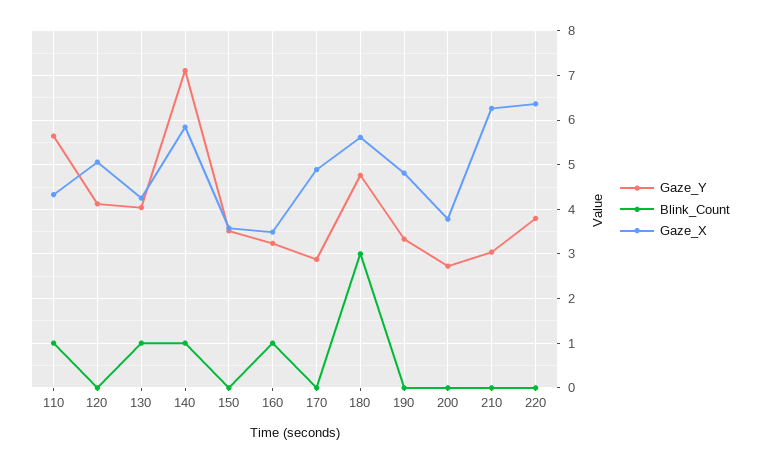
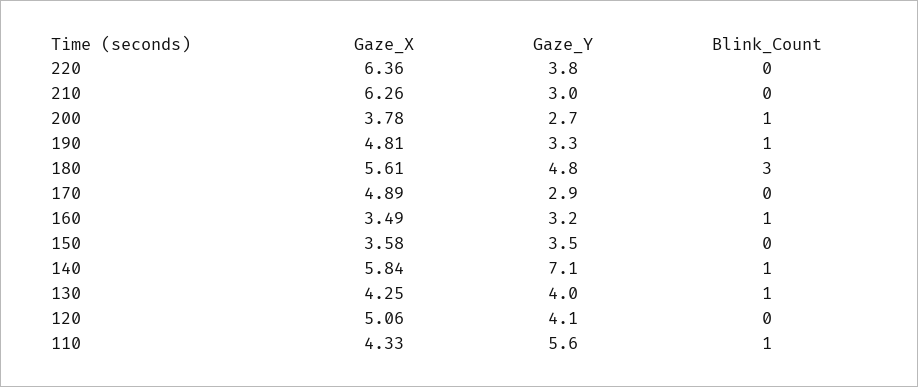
  {
    "Gaze_Y": {
      "110": 5.6,
      "120": 4.1,
      "130": 4,
      "140": 7.1,
      "150": 3.5,
      "160": 3.2,
      "170": 2.9,
      "180": 4.8,
      "190": 3.3,
      "200": 2.7,
      "210": 3,
      "220": 3.8
    },
    "Blink_Count": {
      "110": 1,
      "120": 0,
      "130": 1,
      "140": 1,
      "150": 0,
      "160": 1,
      "170": 0,
      "180": 3,
-     "190": 0,
+     "190": 1,
-     "200": 0,
+     "200": 1,
      "210": 0,
      "220": 0
    },
    "Gaze_X": {
      "110": 4.33,
      "120": 5.06,
      "130": 4.25,
      "140": 5.84,
      "150": 3.58,
      "160": 3.49,
      "170": 4.89,
      "180": 5.61,
      "190": 4.81,
      "200": 3.78,
      "210": 6.26,
      "220": 6.36
    }
  }

